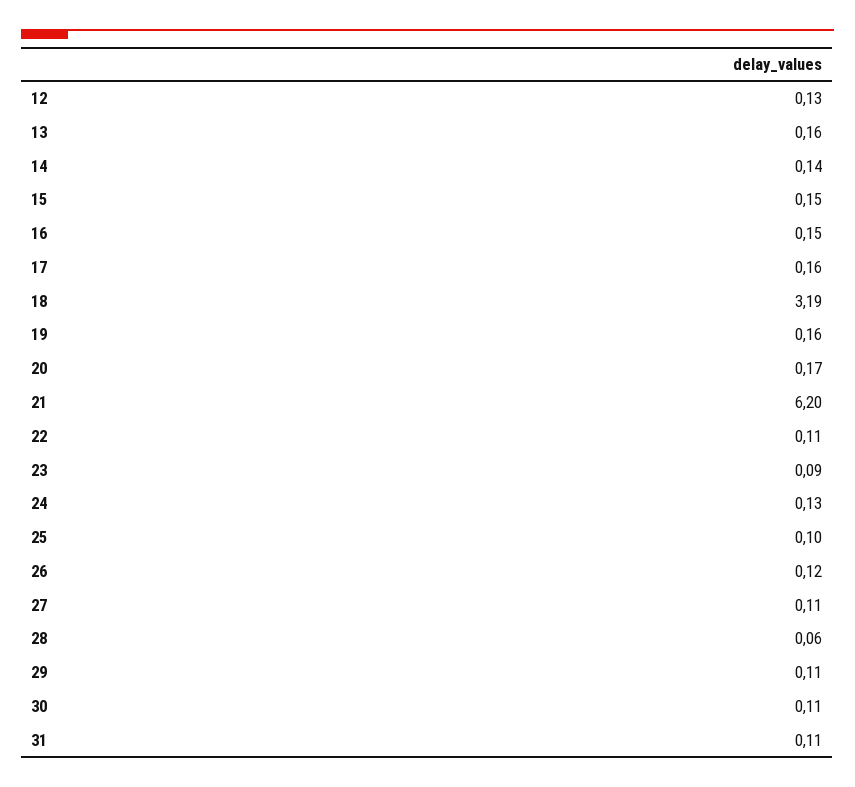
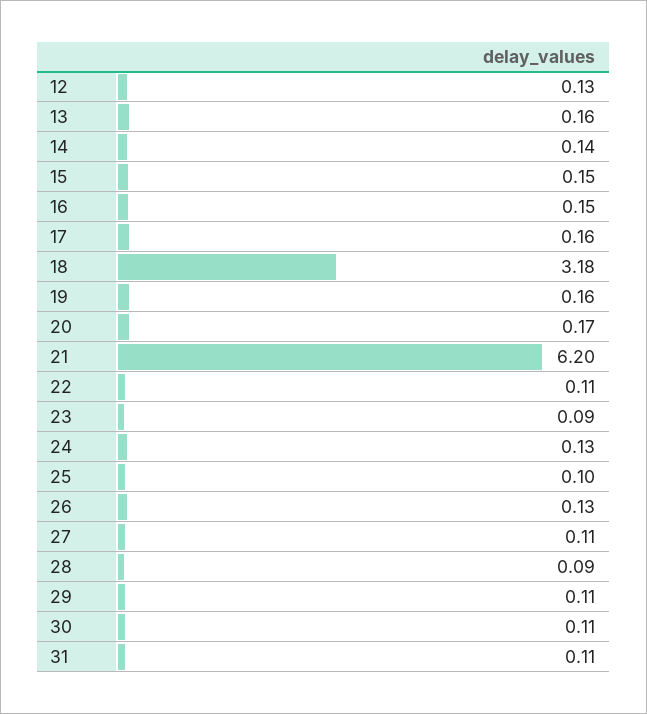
  {
    "12": 0.13,
    "13": 0.16,
    "14": 0.14,
    "15": 0.15,
    "16": 0.15,
    "17": 0.16,
-   "18": 3.19,
+   "18": 3.18,
    "19": 0.16,
    "20": 0.17,
    "21": 6.2,
    "22": 0.11,
    "23": 0.09,
    "24": 0.13,
    "25": 0.1,
-   "26": 0.12,
+   "26": 0.13,
    "27": 0.11,
-   "28": 0.06,
+   "28": 0.09,
    "29": 0.11,
    "30": 0.11,
    "31": 0.11
  }

